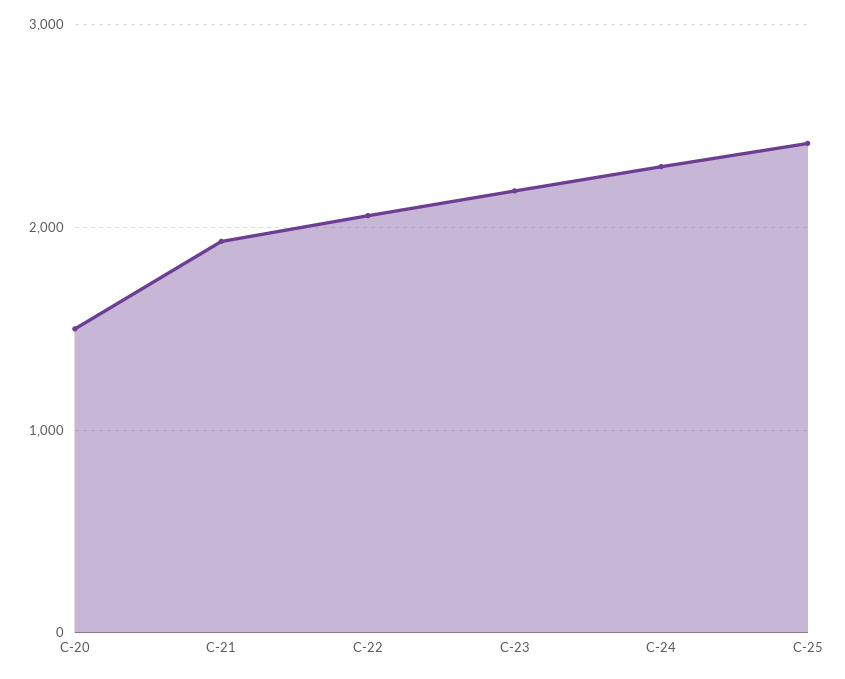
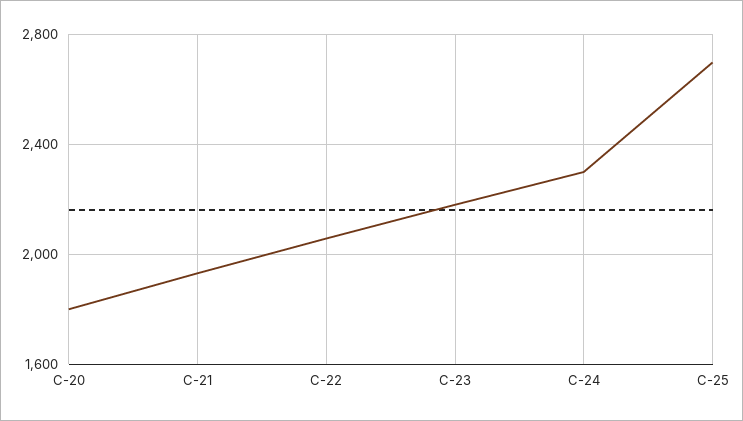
  {
-   "C-20": 1500,
+   "C-20": 1800,
    "C-21": 1950,
    "C-22": 2050,
    "C-23": 2200,
    "C-24": 2300,
-   "C-25": 2400
+   "C-25": 2700
  }

